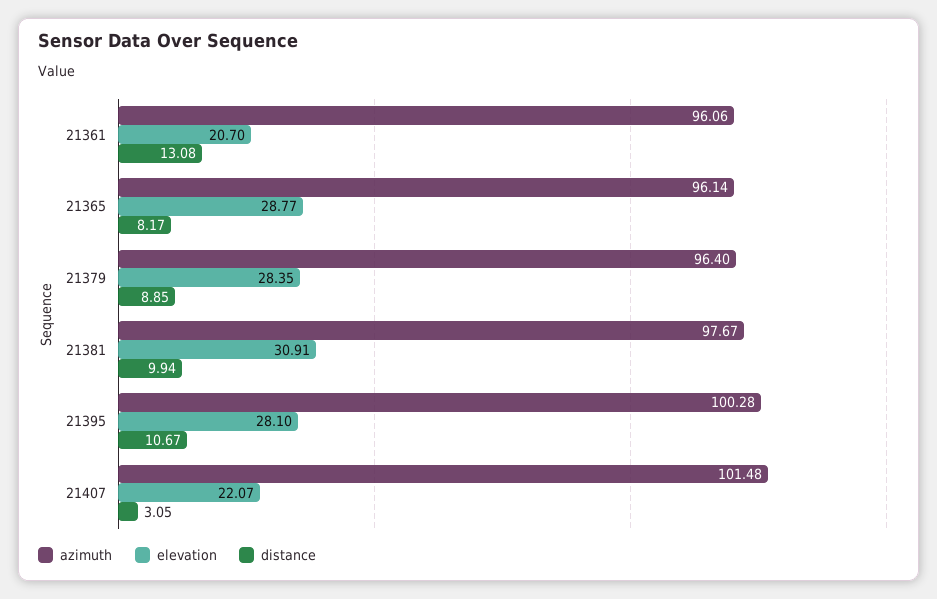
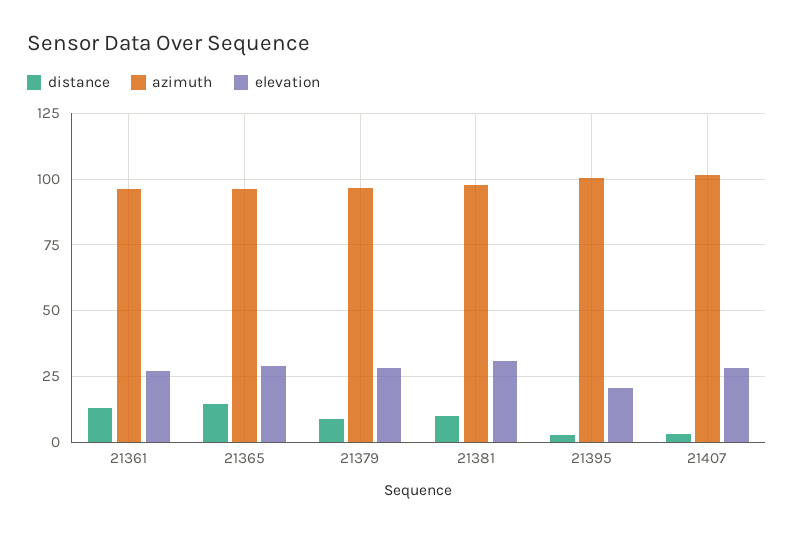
  {
    "azimuth": {
      "21361": 96.06,
      "21365": 96.14,
      "21379": 96.4,
      "21381": 97.67,
      "21395": 100.28,
      "21407": 101.48
    },
    "elevation": {
-     "21361": 20.7,
+     "21361": 27.5,
      "21365": 28.77,
      "21379": 28.35,
      "21381": 30.91,
-     "21395": 28.1,
+     "21395": 20,
-     "21407": 22.07
+     "21407": 27.5
    },
    "distance": {
      "21361": 13.08,
-     "21365": 8.17,
+     "21365": 15,
      "21379": 8.85,
      "21381": 9.94,
-     "21395": 10.67,
+     "21395": 2.5,
      "21407": 3.05
    }
  }

